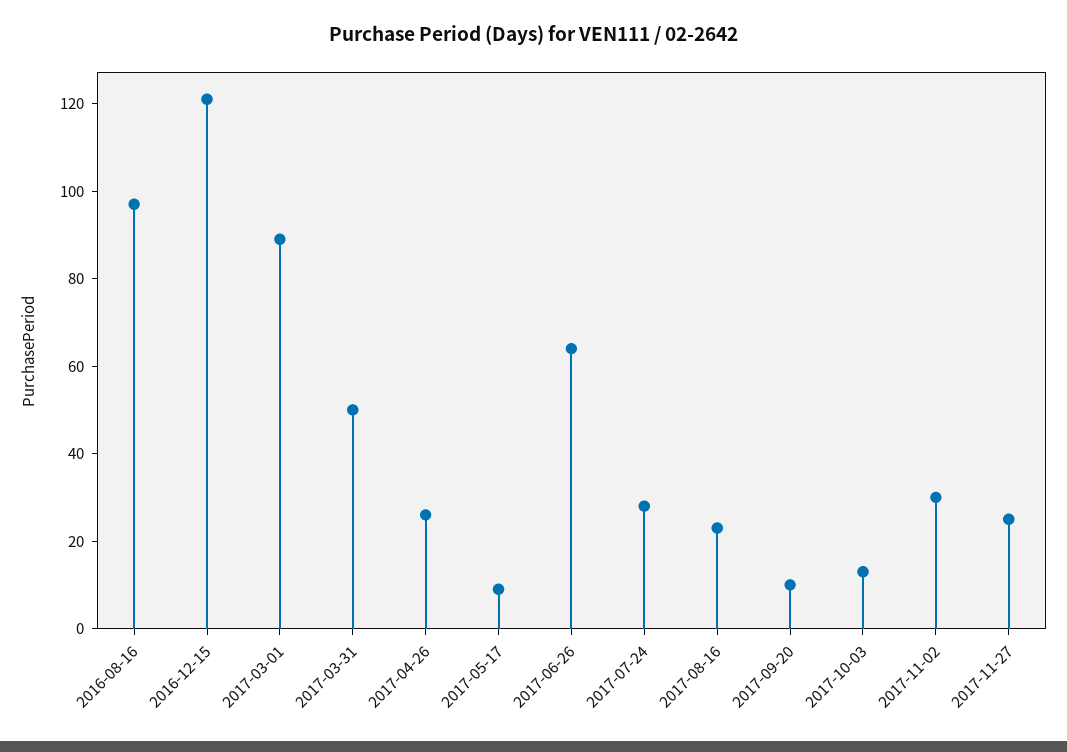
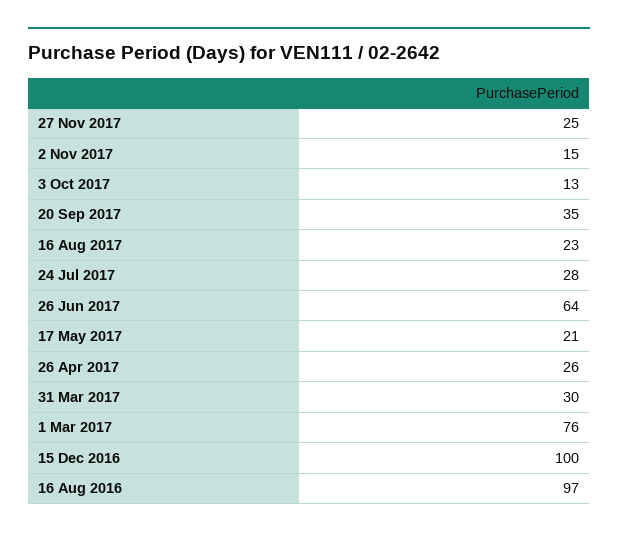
  {
    "2016-08-16": 97,
-   "2016-12-15": 120,
+   "2016-12-15": 100,
-   "2017-03-01": 90,
+   "2017-03-01": 76,
-   "2017-03-31": 50,
+   "2017-03-31": 30,
    "2017-04-26": 26,
-   "2017-05-17": 10,
+   "2017-05-17": 21,
    "2017-06-26": 64,
    "2017-07-24": 28,
    "2017-08-16": 23,
-   "2017-09-20": 10,
+   "2017-09-20": 35,
    "2017-10-03": 13,
-   "2017-11-02": 30,
+   "2017-11-02": 15,
    "2017-11-27": 25
  }

